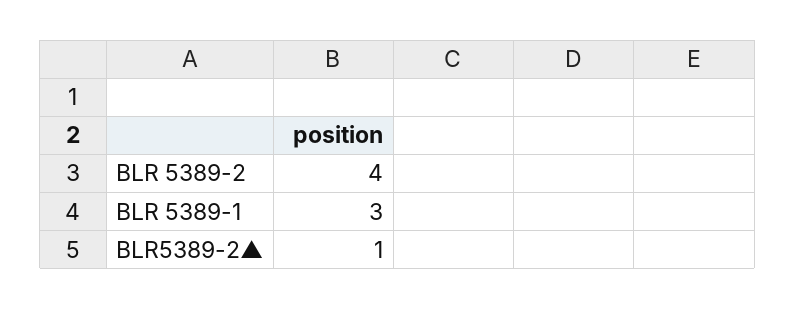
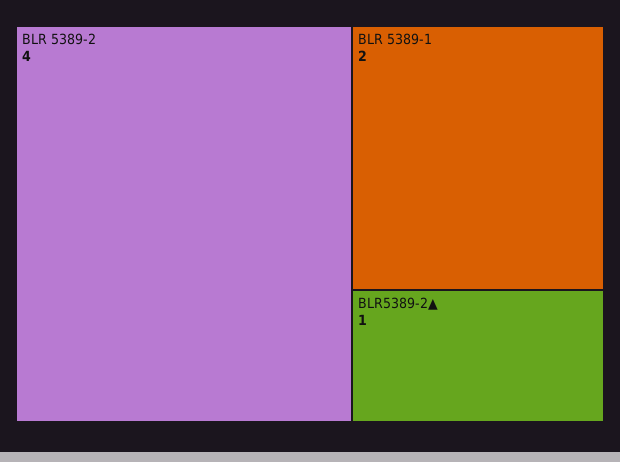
  {
    "BLR 5389-2": 4,
-   "BLR 5389-1": 3,
+   "BLR 5389-1": 2,
    "BLR5389-2▲": 1
  }

